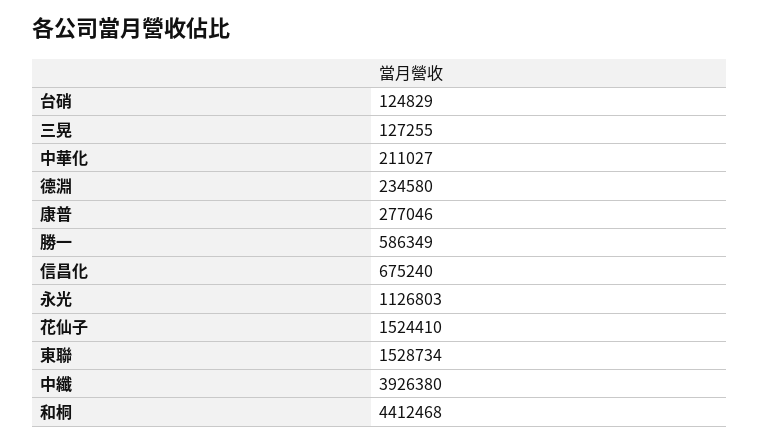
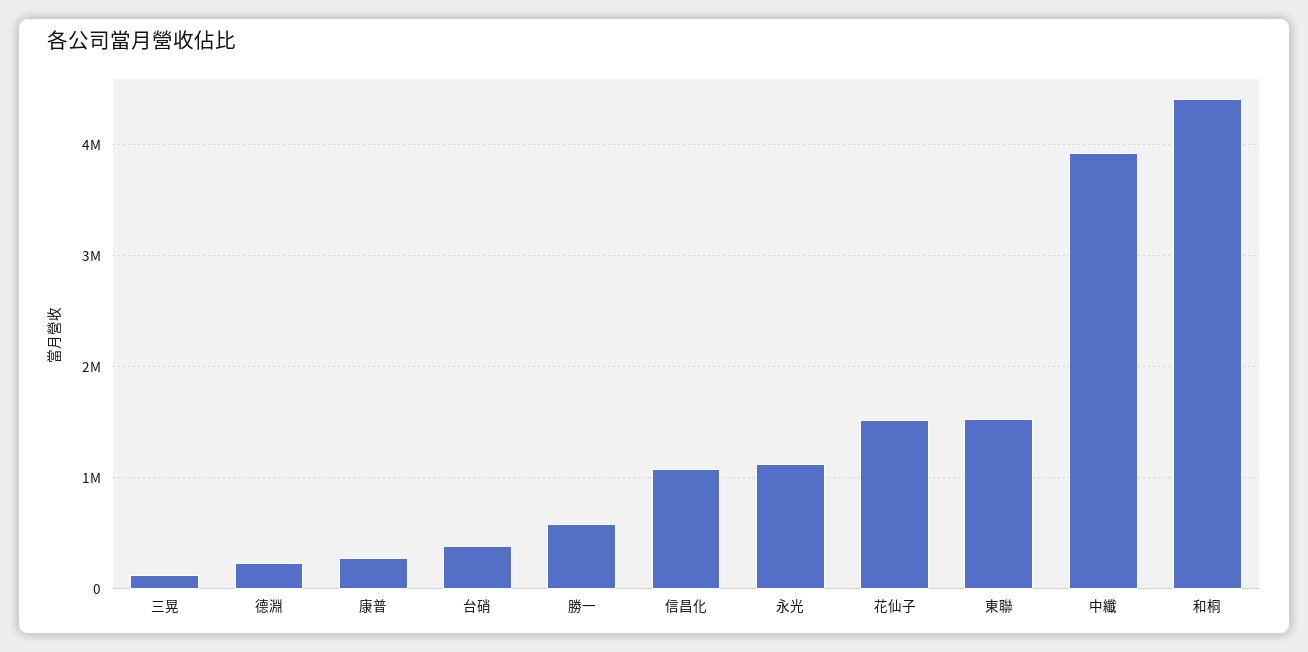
  {
-   "台硝": 124829,
+   "台硝": 400000,
    "三晃": 127255,
-   "中華化": 211027,
    "德淵": 234580,
    "康普": 277046,
    "勝一": 586349,
-   "信昌化": 675240,
+   "信昌化": 1100000,
    "永光": 1126803,
    "花仙子": 1524410,
    "東聯": 1528734,
    "中纖": 3926380,
    "和桐": 4412468
  }

